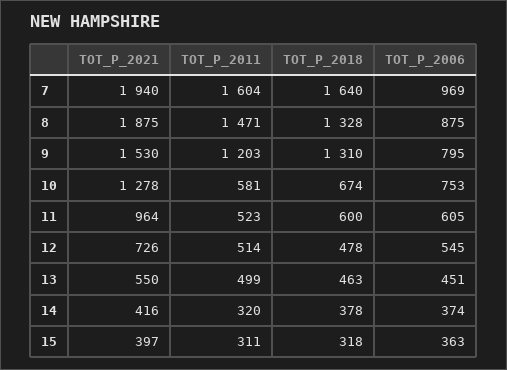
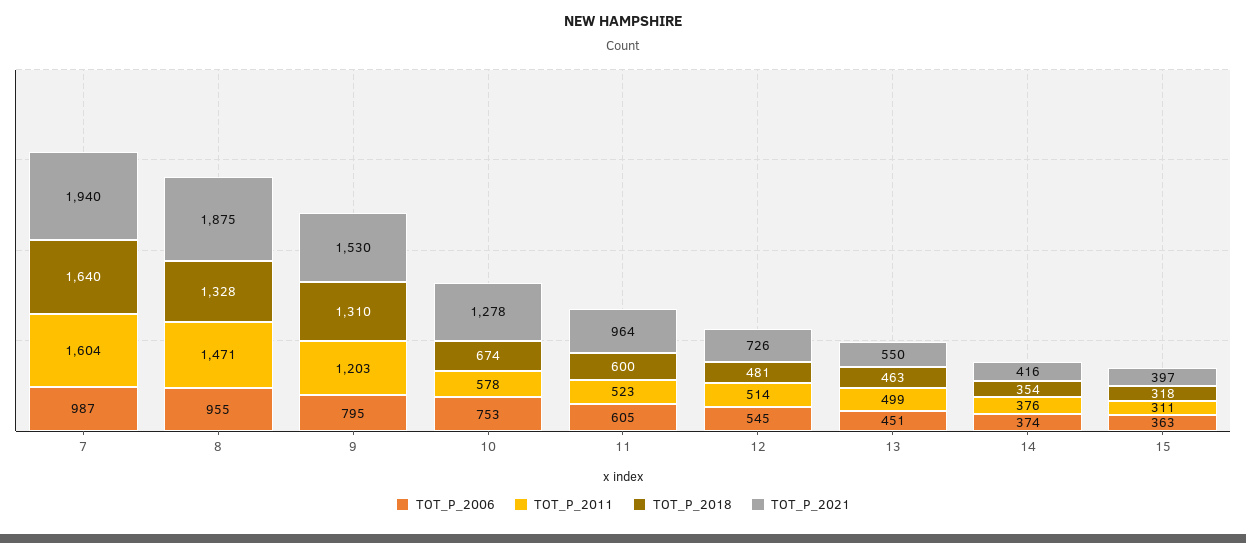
  {
    "TOT_P_2021": {
      "7": 1940,
      "8": 1875,
      "9": 1530,
      "10": 1278,
      "11": 964,
      "12": 726,
      "13": 550,
      "14": 416,
      "15": 397
    },
    "TOT_P_2011": {
      "7": 1604,
      "8": 1471,
      "9": 1203,
-     "10": 581,
+     "10": 578,
      "11": 523,
      "12": 514,
      "13": 499,
-     "14": 320,
+     "14": 376,
      "15": 311
    },
    "TOT_P_2018": {
      "7": 1640,
      "8": 1328,
      "9": 1310,
      "10": 674,
      "11": 600,
-     "12": 478,
+     "12": 481,
      "13": 463,
-     "14": 378,
+     "14": 354,
      "15": 318
    },
    "TOT_P_2006": {
-     "7": 969,
+     "7": 987,
-     "8": 875,
+     "8": 955,
      "9": 795,
      "10": 753,
      "11": 605,
      "12": 545,
      "13": 451,
      "14": 374,
      "15": 363
    }
  }

